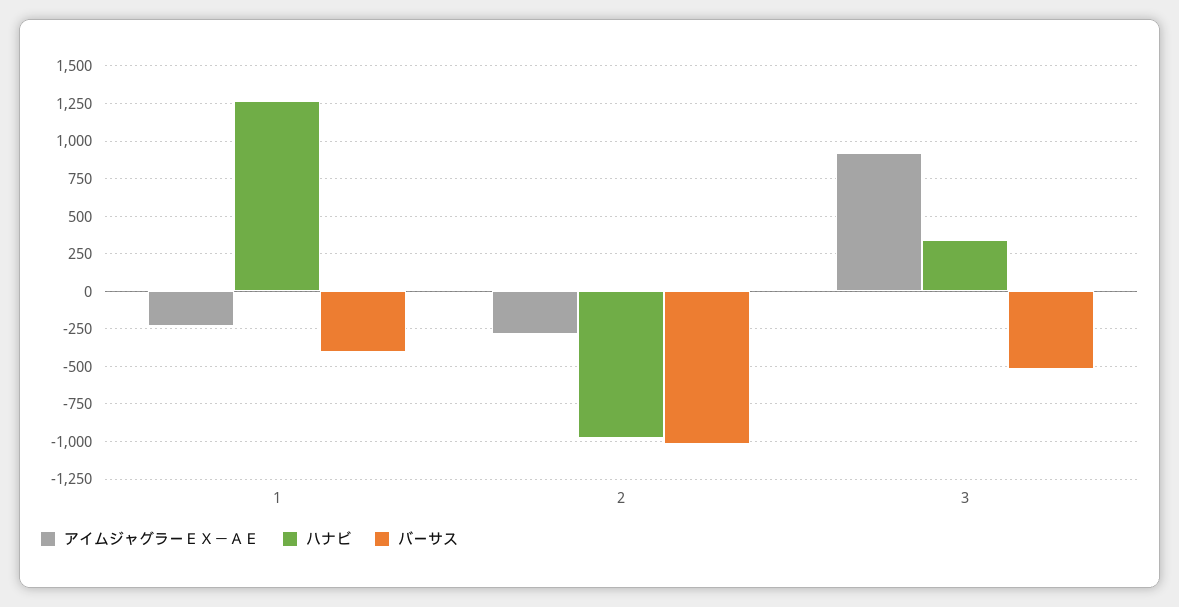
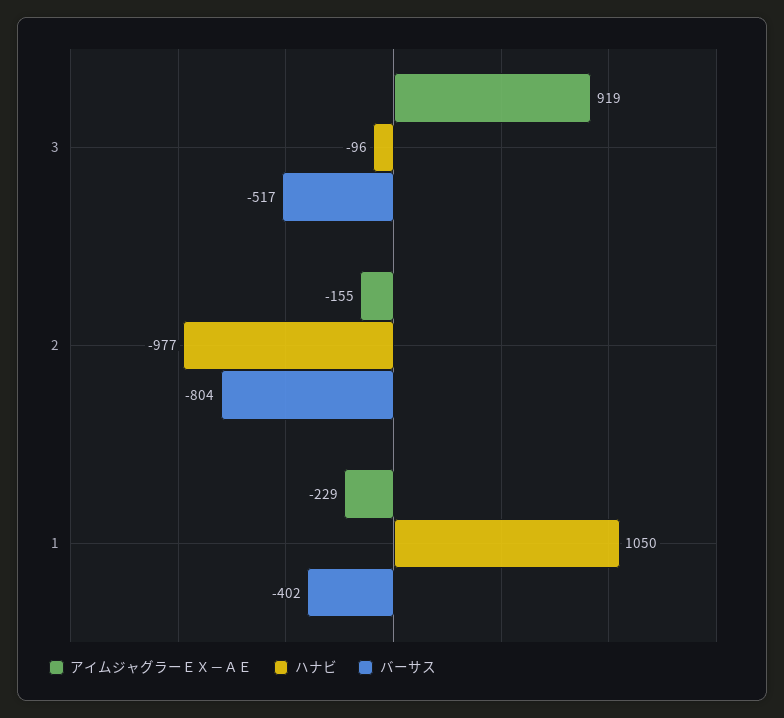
  {
    "アイムジャグラーＥＸ－ＡＥ": {
      "1": -229,
-     "2": -300,
+     "2": -155,
      "3": 919
    },
    "ハナビ": {
-     "1": 1250,
+     "1": 1050,
      "2": -977,
-     "3": 350
+     "3": -96
    },
    "バーサス": {
      "1": -402,
-     "2": -1000,
+     "2": -804,
      "3": -517
    }
  }

